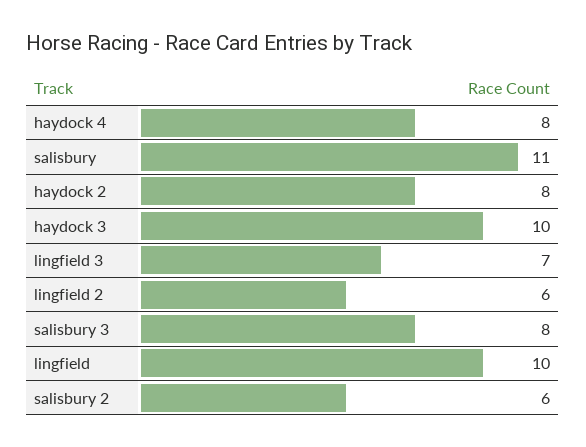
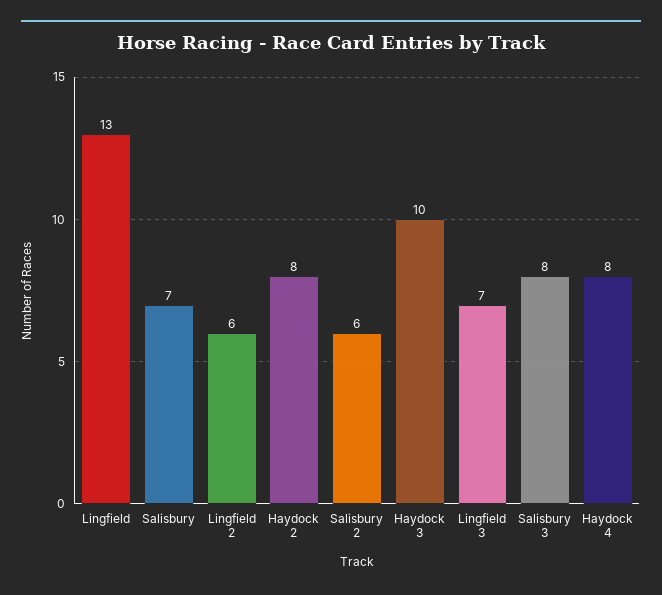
  {
    "haydock 4": 8,
-   "salisbury": 11,
+   "salisbury": 7,
    "haydock 2": 8,
    "haydock 3": 10,
    "lingfield 3": 7,
    "lingfield 2": 6,
    "salisbury 3": 8,
-   "lingfield": 10,
+   "lingfield": 13,
    "salisbury 2": 6
  }

